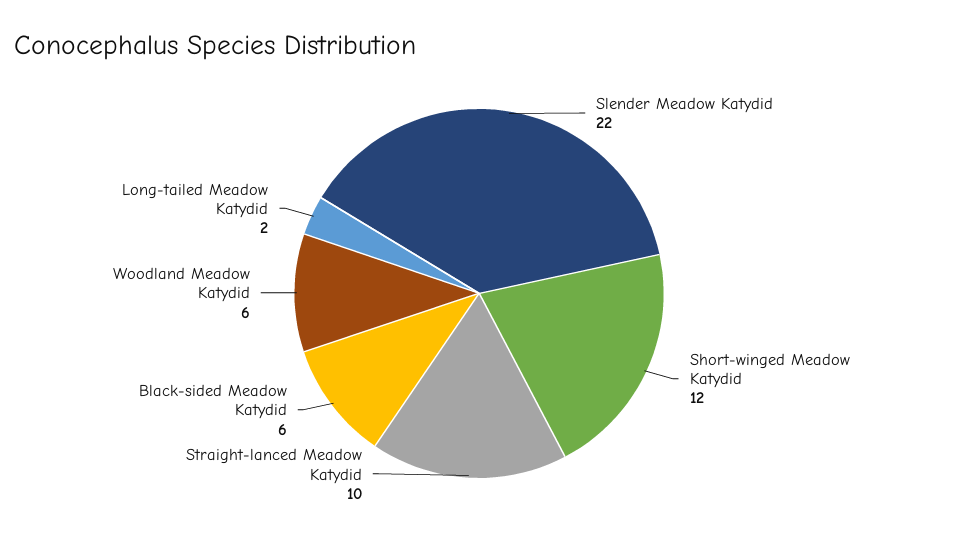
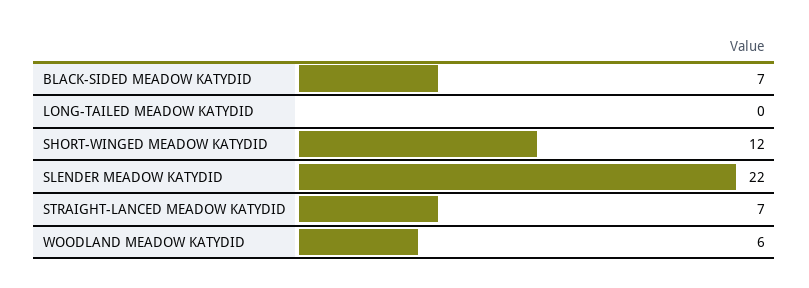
  {
    "Slender Meadow Katydid": 22,
    "Short-winged Meadow Katydid": 12,
-   "Straight-lanced Meadow Katydid": 10,
+   "Straight-lanced Meadow Katydid": 7,
-   "Black-sided Meadow Katydid": 6,
+   "Black-sided Meadow Katydid": 7,
    "Woodland Meadow Katydid": 6,
-   "Long-tailed Meadow Katydid": 2
+   "Long-tailed Meadow Katydid": 0
  }

